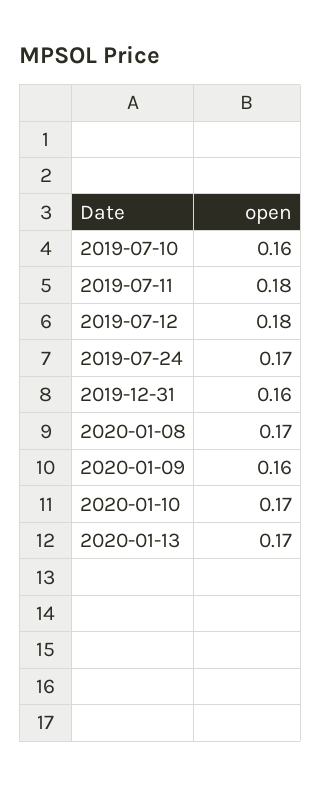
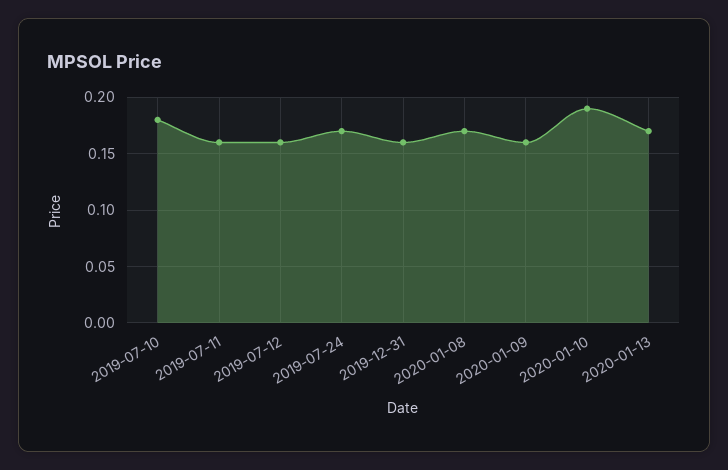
  {
-   "2019-07-10": 0.16,
+   "2019-07-10": 0.18,
-   "2019-07-11": 0.18,
+   "2019-07-11": 0.16,
-   "2019-07-12": 0.18,
+   "2019-07-12": 0.16,
    "2019-07-24": 0.17,
    "2019-12-31": 0.16,
    "2020-01-08": 0.17,
    "2020-01-09": 0.16,
-   "2020-01-10": 0.17,
+   "2020-01-10": 0.19,
    "2020-01-13": 0.17
  }

